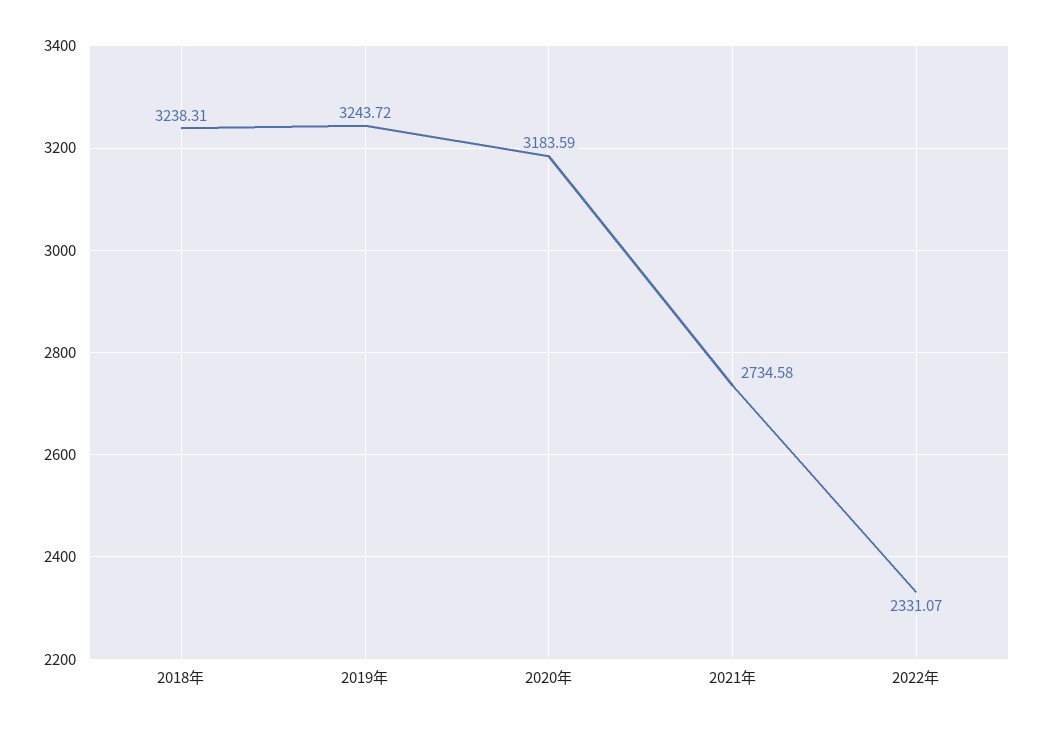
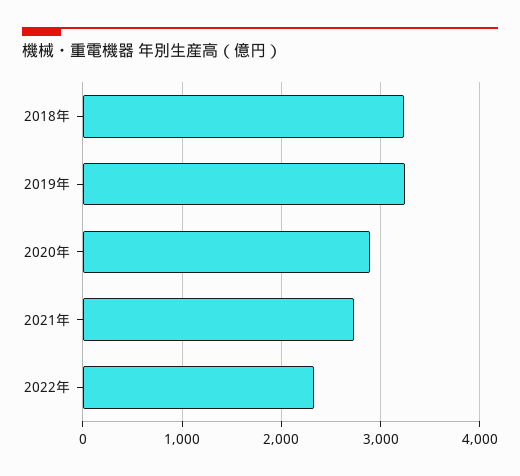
  {
    "2018年": 3238.31,
    "2019年": 3243.72,
-   "2020年": 3183.59,
+   "2020年": 2900,
    "2021年": 2734.58,
    "2022年": 2331.07
  }

